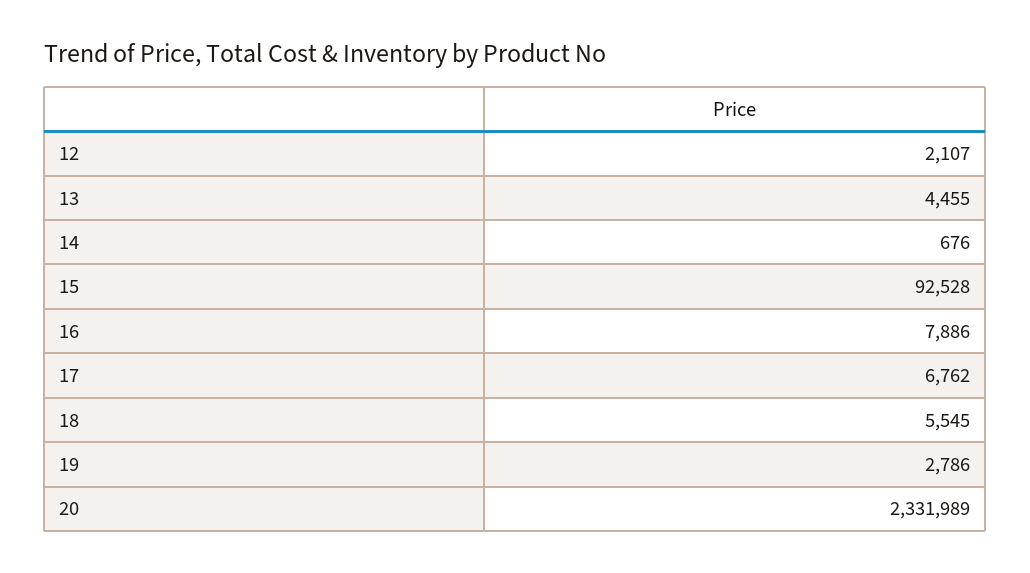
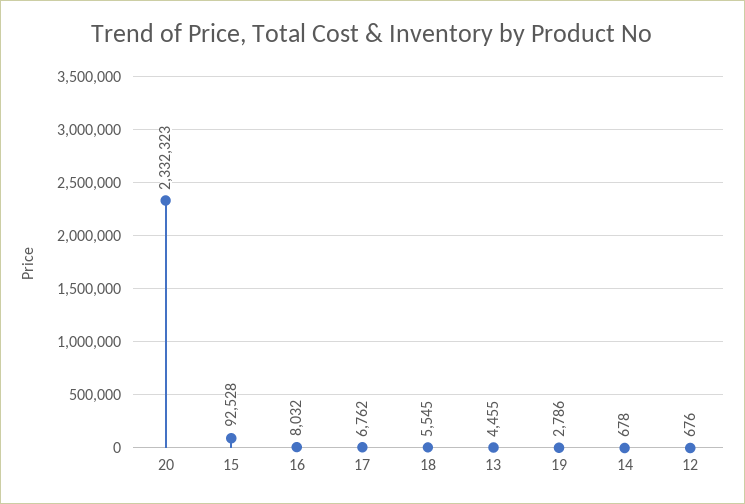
  {
-   "12": 2107,
+   "12": 676,
    "13": 4455,
-   "14": 676,
+   "14": 678,
    "15": 92528,
-   "16": 7886,
+   "16": 8032,
    "17": 6762,
    "18": 5545,
    "19": 2786,
-   "20": 2331989
+   "20": 2332323
  }

